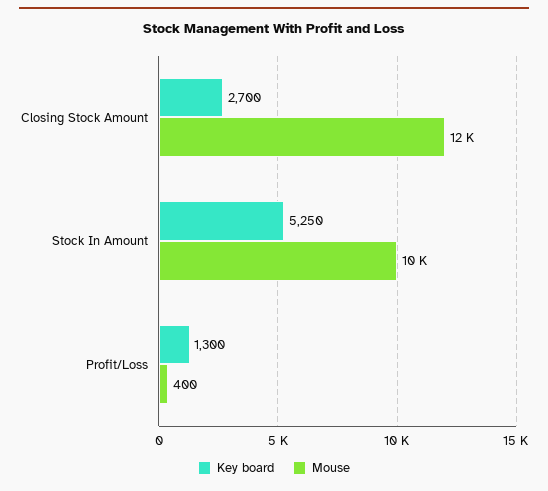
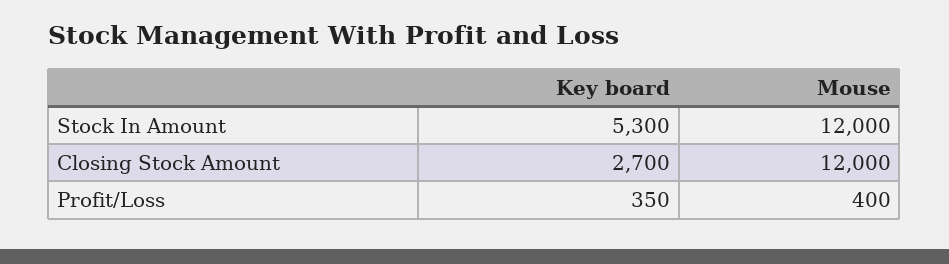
  {
    "Key board": {
      "Closing Stock Amount": 2700,
-     "Stock In Amount": 5250,
+     "Stock In Amount": 5300,
-     "Profit/Loss": 1300
+     "Profit/Loss": 350
    },
    "Mouse": {
      "Closing Stock Amount": 12000,
-     "Stock In Amount": 10000,
+     "Stock In Amount": 12000,
      "Profit/Loss": 400
    }
  }

